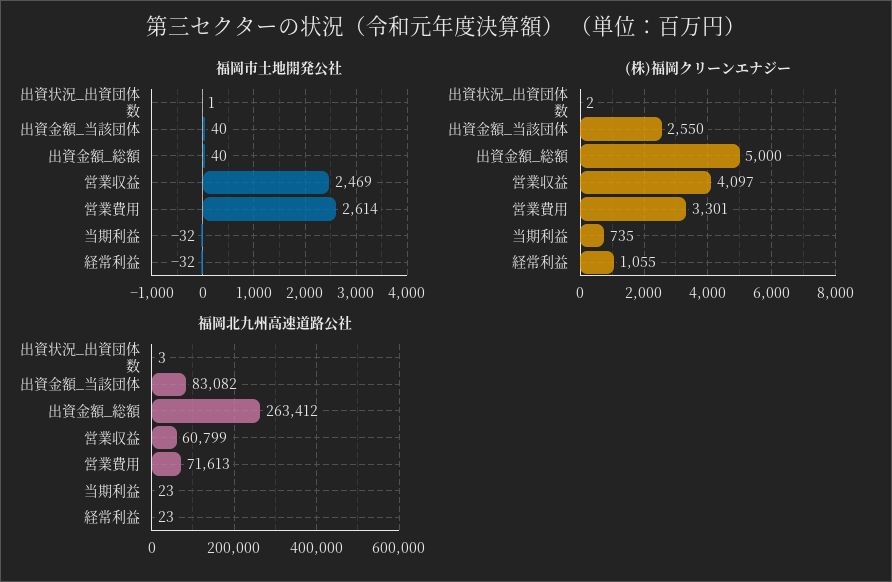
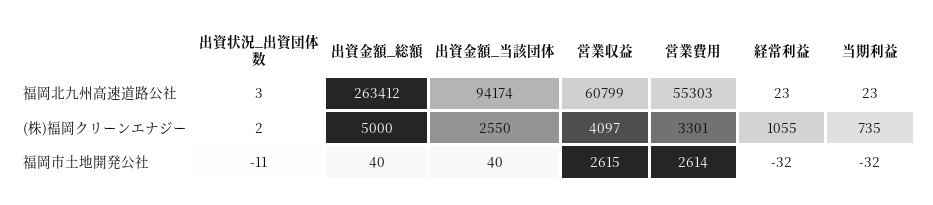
  {
    "福岡市土地開発公社": {
-     "出資状況_出資団体数": 1,
+     "出資状況_出資団体数": -11,
      "出資金額_当該団体": 40,
      "出資金額_総額": 40,
-     "営業収益": 2469,
+     "営業収益": 2615,
      "営業費用": 2614,
      "当期利益": -32,
      "経常利益": -32
    },
    "(株)福岡クリーンエナジー": {
      "出資状況_出資団体数": 2,
      "出資金額_当該団体": 2550,
      "出資金額_総額": 5000,
      "営業収益": 4097,
      "営業費用": 3301,
      "当期利益": 735,
      "経常利益": 1055
    },
    "福岡北九州高速道路公社": {
      "出資状況_出資団体数": 3,
-     "出資金額_当該団体": 83082,
+     "出資金額_当該団体": 94174,
      "出資金額_総額": 263412,
      "営業収益": 60799,
-     "営業費用": 71613,
+     "営業費用": 55303,
      "当期利益": 23,
      "経常利益": 23
    }
  }

